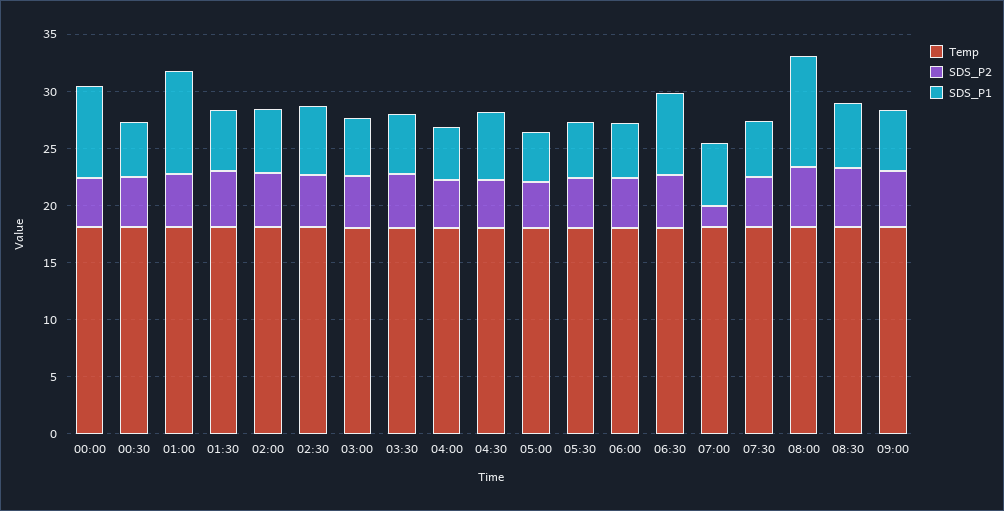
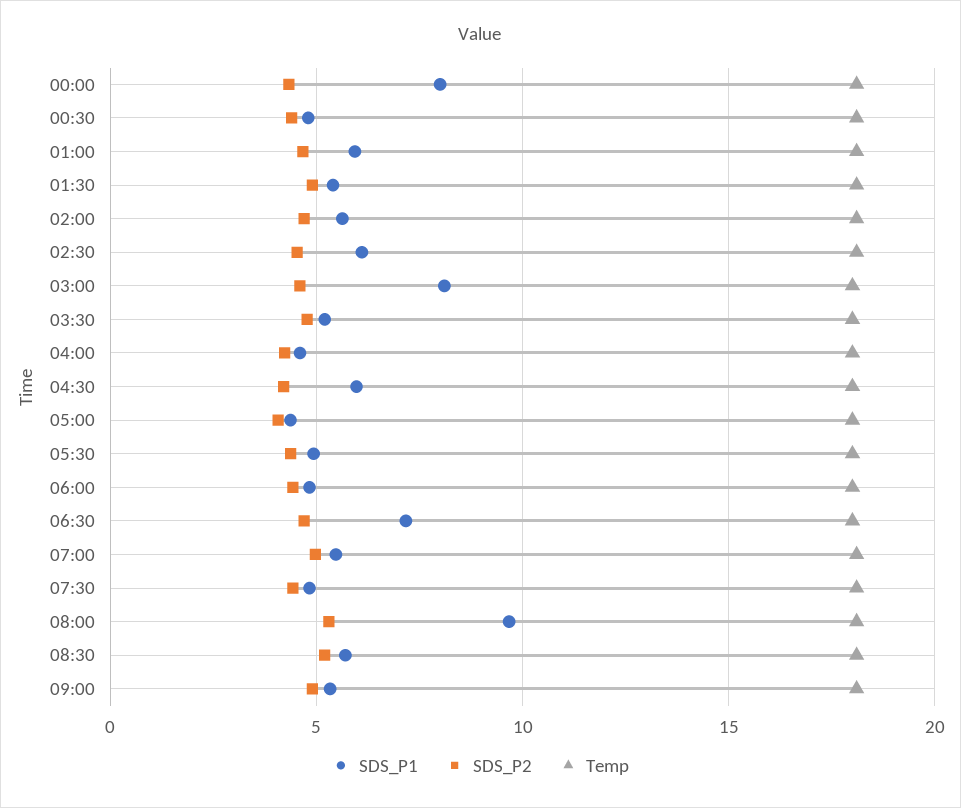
  {
    "Temp": {
      "00:00": 18,
      "00:30": 18,
      "01:00": 18,
      "01:30": 18,
      "02:00": 18,
      "02:30": 18,
      "03:00": 18,
      "03:30": 18,
      "04:00": 18,
      "04:30": 18,
      "05:00": 18,
      "05:30": 18,
      "06:00": 18,
      "06:30": 18,
      "07:00": 18,
      "07:30": 18,
      "08:00": 18,
      "08:30": 18,
      "09:00": 18
    },
    "SDS_P2": {
      "00:00": 4.5,
      "00:30": 4.5,
      "01:00": 4.5,
      "01:30": 5,
      "02:00": 4.5,
      "02:30": 4.5,
      "03:00": 4.5,
      "03:30": 5,
      "04:00": 4,
      "04:30": 4,
      "05:00": 4,
      "05:30": 4.5,
      "06:00": 4.5,
      "06:30": 4.5,
-     "07:00": 2,
+     "07:00": 5,
      "07:30": 4.5,
      "08:00": 5.5,
      "08:30": 5,
      "09:00": 5
    },
    "SDS_P1": {
      "00:00": 8,
      "00:30": 5,
-     "01:00": 9,
+     "01:00": 6,
      "01:30": 5.5,
      "02:00": 5.5,
      "02:30": 6,
-     "03:00": 5,
+     "03:00": 8,
      "03:30": 5,
      "04:00": 4.5,
      "04:30": 6,
      "05:00": 4.5,
      "05:30": 5,
      "06:00": 5,
      "06:30": 7,
      "07:00": 5.5,
      "07:30": 5,
      "08:00": 9.5,
      "08:30": 5.5,
      "09:00": 5.5
    }
  }

